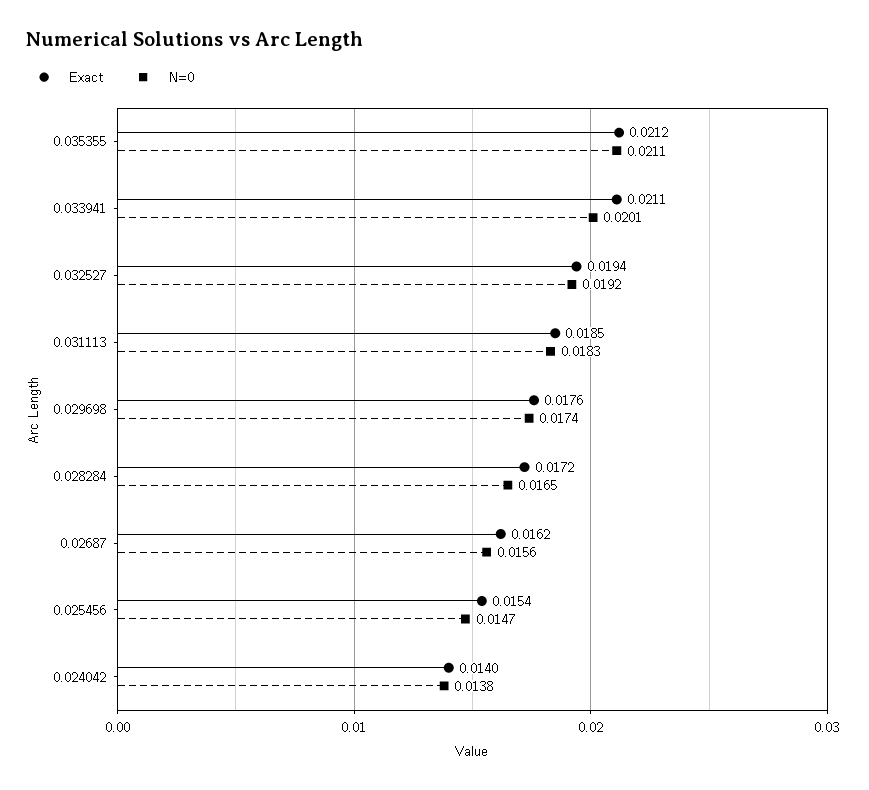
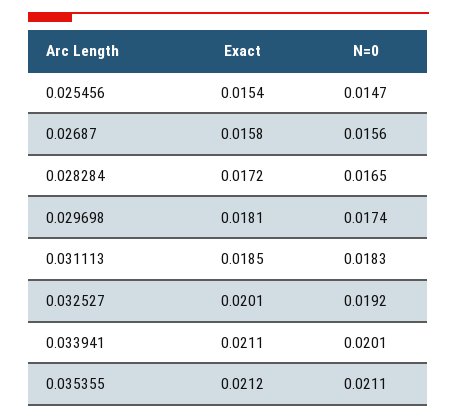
  {
    "Exact": {
      "0.035355": 0.0212,
      "0.033941": 0.0211,
-     "0.032527": 0.0194,
+     "0.032527": 0.0201,
      "0.031113": 0.0185,
-     "0.029698": 0.0176,
+     "0.029698": 0.0181,
      "0.028284": 0.0172,
-     "0.02687": 0.0162,
+     "0.02687": 0.0158,
-     "0.025456": 0.0154,
+     "0.025456": 0.0154
-     "0.024042": 0.014
    },
    "N=0": {
      "0.035355": 0.0211,
      "0.033941": 0.0201,
      "0.032527": 0.0192,
      "0.031113": 0.0183,
      "0.029698": 0.0174,
      "0.028284": 0.0165,
      "0.02687": 0.0156,
-     "0.025456": 0.0147,
+     "0.025456": 0.0147
-     "0.024042": 0.0138
    }
  }

